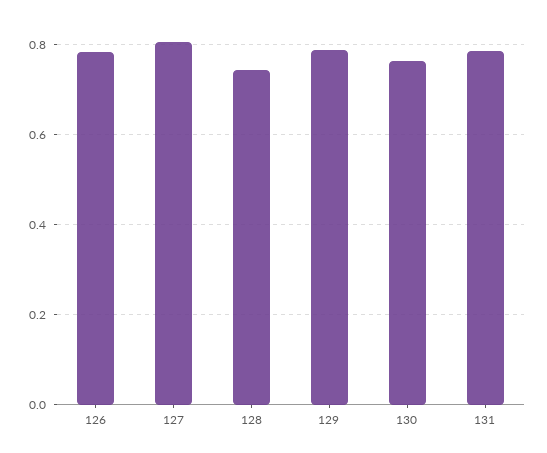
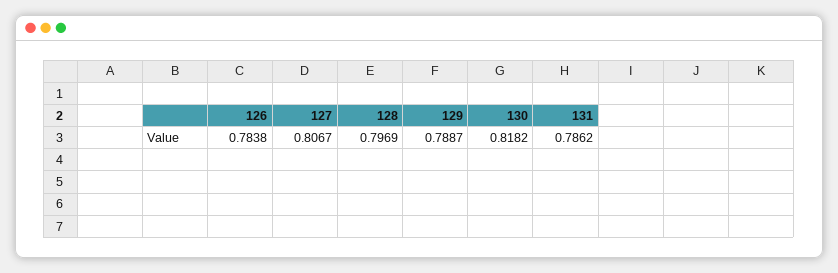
  {
    "126": 0.7838,
    "127": 0.8067,
-   "128": 0.74,
+   "128": 0.7969,
    "129": 0.7887,
-   "130": 0.76,
+   "130": 0.8182,
    "131": 0.7862
  }

